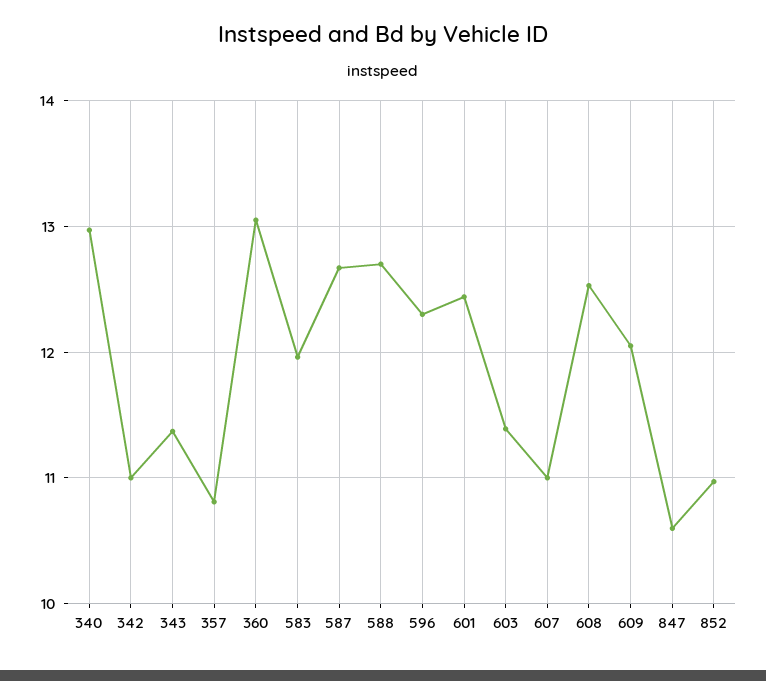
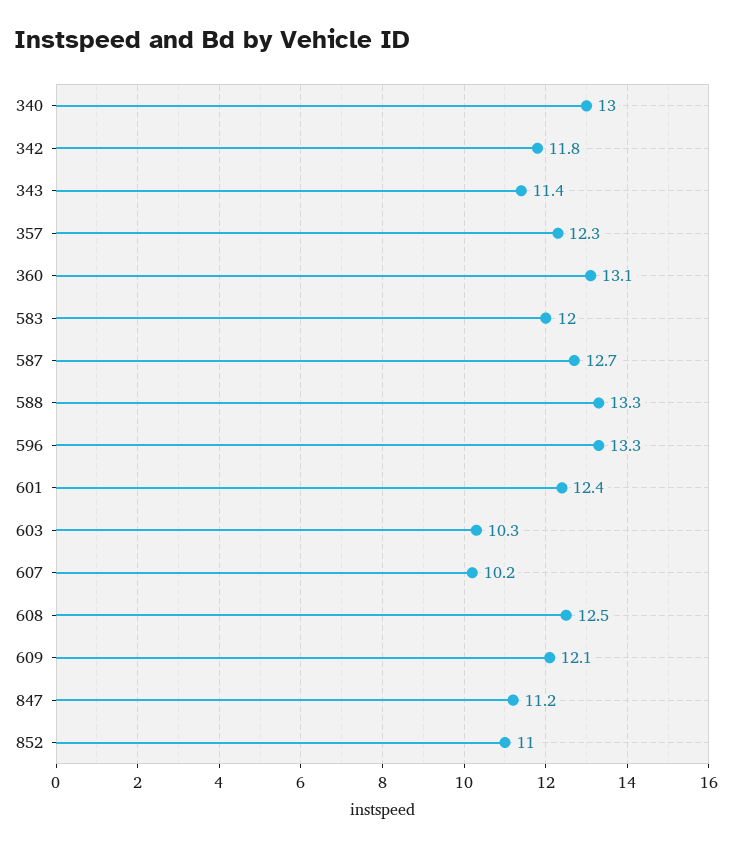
  {
    "340": 13,
-   "342": 11,
+   "342": 11.8,
    "343": 11.4,
-   "357": 10.8,
+   "357": 12.3,
    "360": 13.1,
    "583": 12,
    "587": 12.7,
-   "588": 12.7,
+   "588": 13.3,
-   "596": 12.3,
+   "596": 13.3,
    "601": 12.4,
-   "603": 11.4,
+   "603": 10.3,
-   "607": 11,
+   "607": 10.2,
    "608": 12.5,
    "609": 12.1,
-   "847": 10.6,
+   "847": 11.2,
    "852": 11
  }

